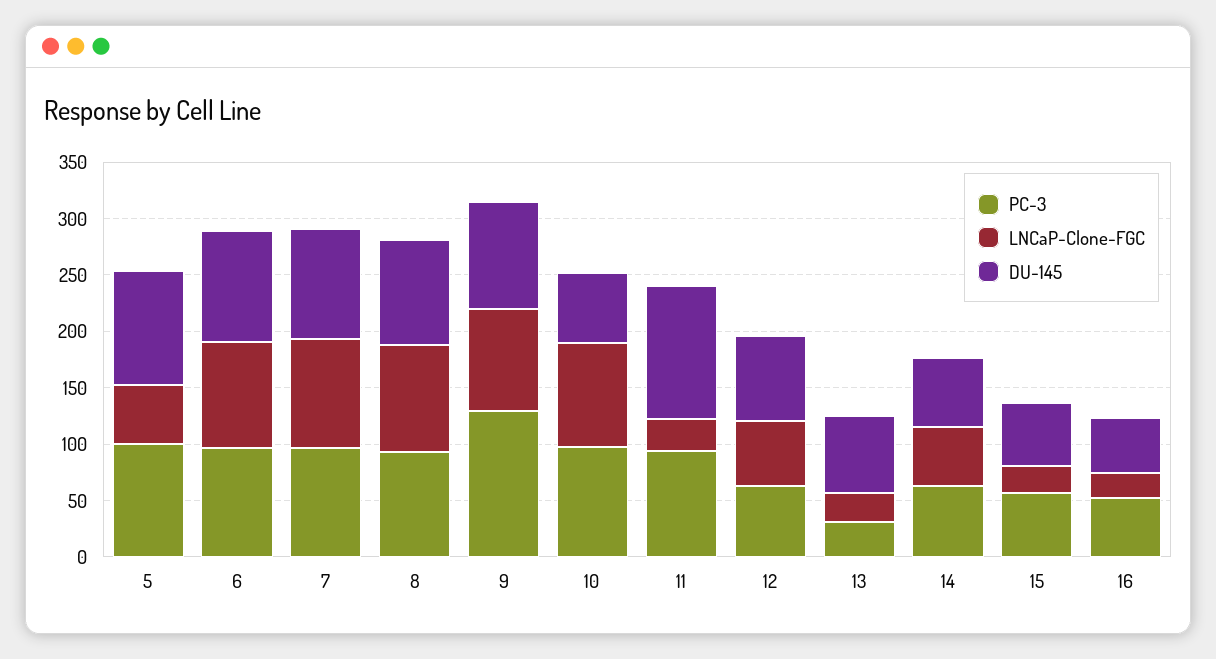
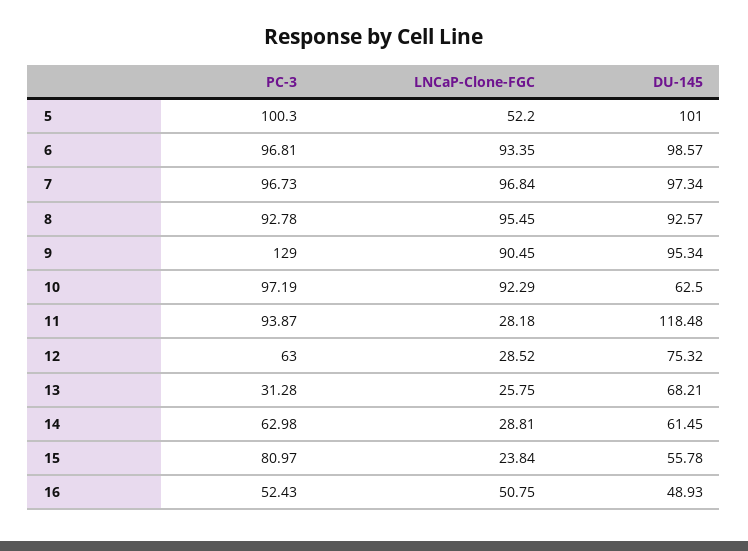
  {
    "PC-3": {
      "5": 100.3,
      "6": 96.81,
      "7": 96.73,
      "8": 92.78,
      "9": 129,
      "10": 97.19,
      "11": 93.87,
      "12": 63,
      "13": 31.28,
      "14": 62.98,
-     "15": 60,
+     "15": 80.97,
      "16": 52.43
    },
    "LNCaP-Clone-FGC": {
      "5": 52.2,
      "6": 93.35,
      "7": 96.84,
      "8": 95.45,
      "9": 90.45,
      "10": 92.29,
      "11": 28.18,
-     "12": 60,
+     "12": 28.52,
      "13": 25.75,
-     "14": 50,
+     "14": 28.81,
      "15": 23.84,
-     "16": 20
+     "16": 50.75
    },
    "DU-145": {
      "5": 101,
      "6": 98.57,
      "7": 97.34,
      "8": 92.57,
      "9": 95.34,
      "10": 62.5,
      "11": 118.48,
      "12": 75.32,
      "13": 68.21,
      "14": 61.45,
      "15": 55.78,
      "16": 48.93
    }
  }

